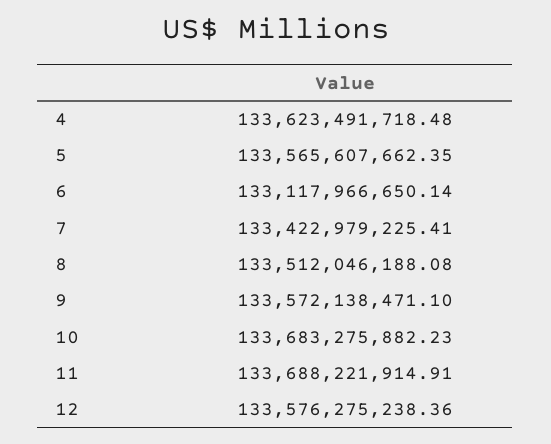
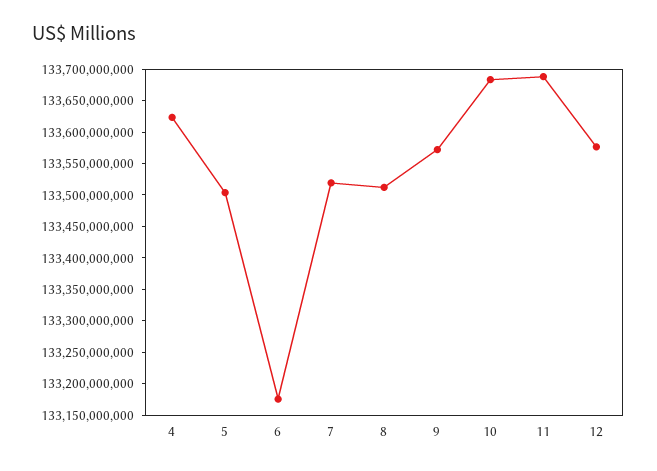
  {
    "4": 133623491718.48,
-   "5": 133565607662.35,
+   "5": 133500000000,
-   "6": 133117966650.14,
+   "6": 133175000000,
-   "7": 133422979225.41,
+   "7": 133525000000,
    "8": 133512046188.08,
    "9": 133572138471.1,
    "10": 133683275882.23,
    "11": 133688221914.91,
    "12": 133576275238.36
  }

